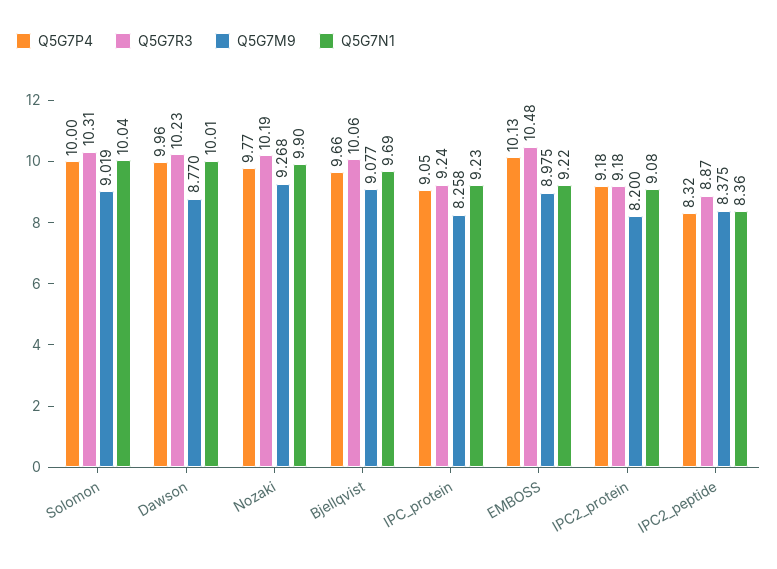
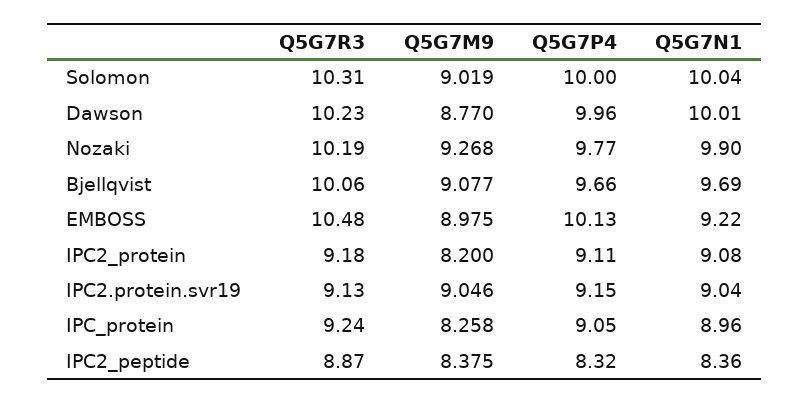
  {
    "Q5G7P4": {
      "Solomon": 10,
      "Dawson": 9.96,
      "Nozaki": 9.77,
      "Bjellqvist": 9.66,
      "IPC_protein": 9.05,
      "EMBOSS": 10.13,
-     "IPC2_protein": 9.18,
+     "IPC2_protein": 9.11,
-     "IPC2_peptide": 8.32
+     "IPC2_peptide": 8.32,
+     "IPC2.protein.svr19": 9.15
    },
    "Q5G7R3": {
      "Solomon": 10.31,
      "Dawson": 10.23,
      "Nozaki": 10.19,
      "Bjellqvist": 10.06,
      "IPC_protein": 9.24,
      "EMBOSS": 10.48,
      "IPC2_protein": 9.18,
-     "IPC2_peptide": 8.87
+     "IPC2_peptide": 8.87,
+     "IPC2.protein.svr19": 9.13
    },
    "Q5G7M9": {
      "Solomon": 9.019,
      "Dawson": 8.77,
      "Nozaki": 9.268,
      "Bjellqvist": 9.077,
      "IPC_protein": 8.258,
      "EMBOSS": 8.975,
      "IPC2_protein": 8.2,
-     "IPC2_peptide": 8.375
+     "IPC2_peptide": 8.375,
+     "IPC2.protein.svr19": 9.046
    },
    "Q5G7N1": {
      "Solomon": 10.04,
      "Dawson": 10.01,
      "Nozaki": 9.9,
      "Bjellqvist": 9.69,
-     "IPC_protein": 9.23,
+     "IPC_protein": 8.96,
      "EMBOSS": 9.22,
      "IPC2_protein": 9.08,
-     "IPC2_peptide": 8.36
+     "IPC2_peptide": 8.36,
+     "IPC2.protein.svr19": 9.04
    }
  }

